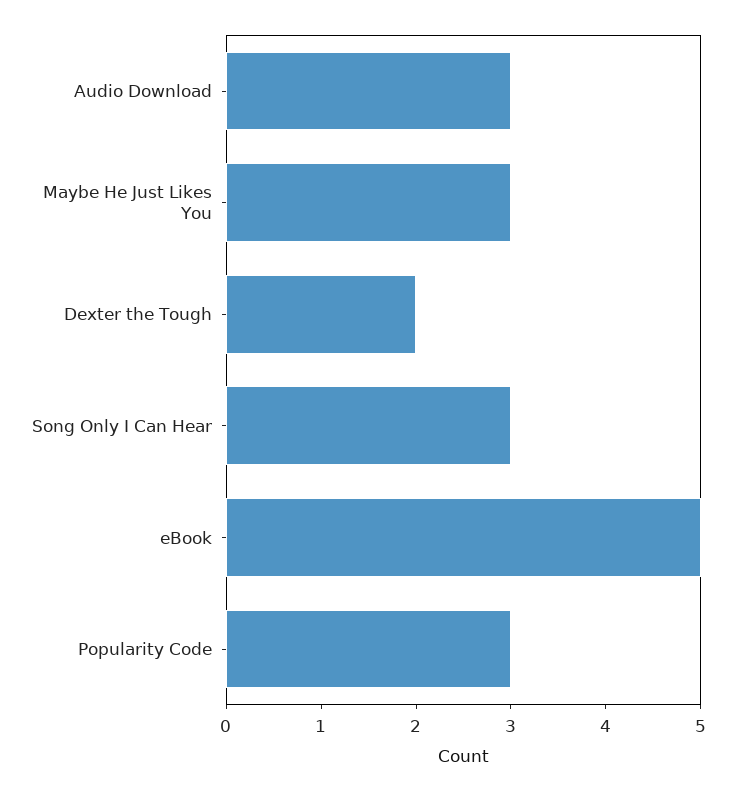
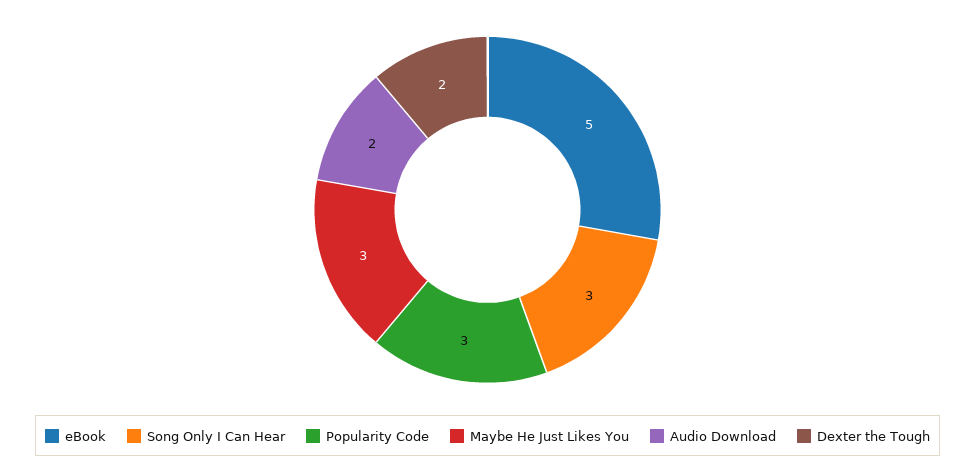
  {
-   "Audio Download": 3,
+   "Audio Download": 2,
    "Maybe He Just Likes You": 3,
    "Dexter the Tough": 2,
    "Song Only I Can Hear": 3,
    "eBook": 5,
    "Popularity Code": 3
  }

